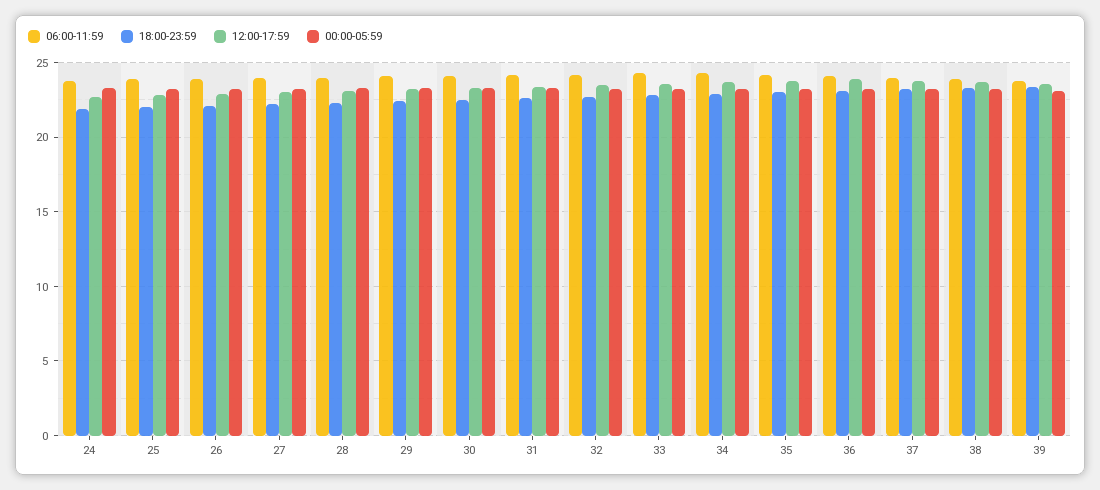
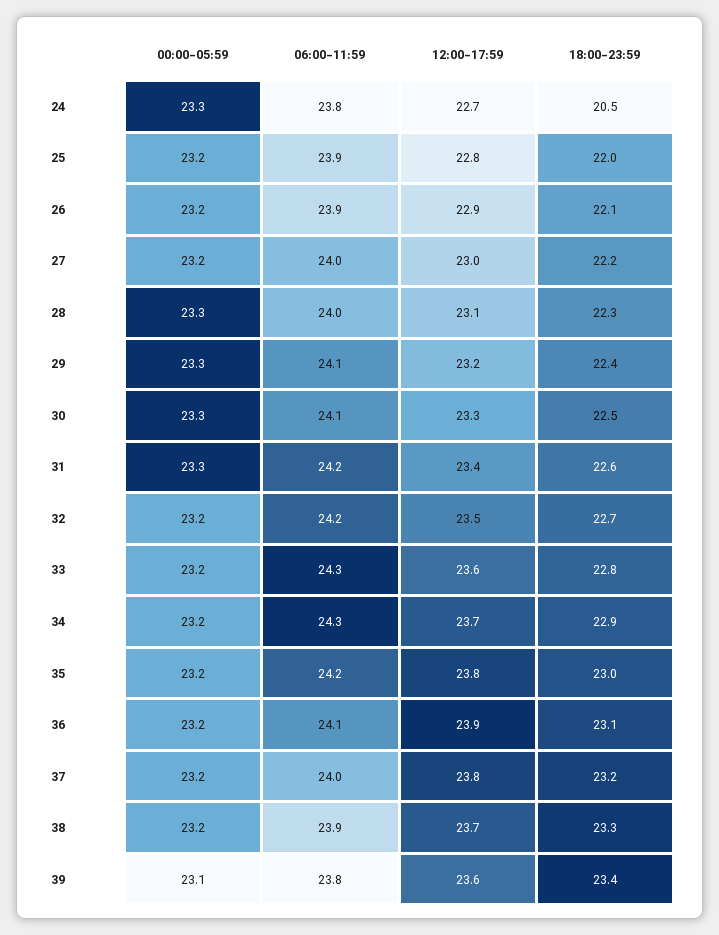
  {
    "06:00-11:59": {
      "24": 23.8,
      "25": 23.9,
      "26": 23.9,
      "27": 24,
      "28": 24,
      "29": 24.1,
      "30": 24.1,
      "31": 24.2,
      "32": 24.2,
      "33": 24.3,
      "34": 24.3,
      "35": 24.2,
      "36": 24.1,
      "37": 24,
      "38": 23.9,
      "39": 23.8
    },
    "18:00-23:59": {
-     "24": 22,
+     "24": 20.5,
      "25": 22,
      "26": 22.1,
      "27": 22.2,
      "28": 22.3,
      "29": 22.4,
      "30": 22.5,
      "31": 22.6,
      "32": 22.7,
      "33": 22.8,
      "34": 22.9,
      "35": 23,
      "36": 23.1,
      "37": 23.2,
      "38": 23.3,
      "39": 23.4
    },
    "12:00-17:59": {
      "24": 22.7,
      "25": 22.8,
      "26": 22.9,
      "27": 23,
      "28": 23.1,
      "29": 23.2,
      "30": 23.3,
      "31": 23.4,
      "32": 23.5,
      "33": 23.6,
      "34": 23.7,
      "35": 23.8,
      "36": 23.9,
      "37": 23.8,
      "38": 23.7,
      "39": 23.6
    },
    "00:00-05:59": {
      "24": 23.3,
      "25": 23.2,
      "26": 23.2,
      "27": 23.2,
      "28": 23.3,
      "29": 23.3,
      "30": 23.3,
      "31": 23.3,
      "32": 23.2,
      "33": 23.2,
      "34": 23.2,
      "35": 23.2,
      "36": 23.2,
      "37": 23.2,
      "38": 23.2,
      "39": 23.1
    }
  }

